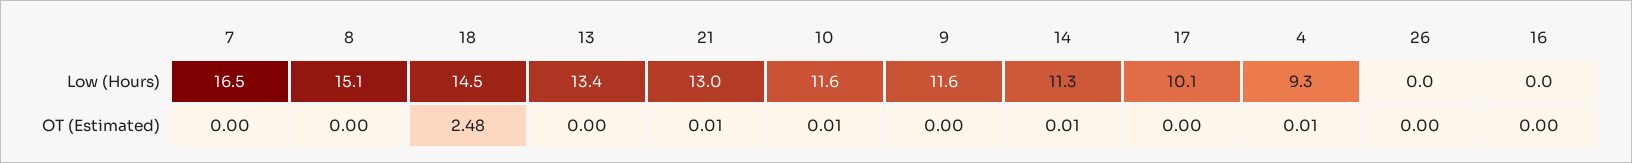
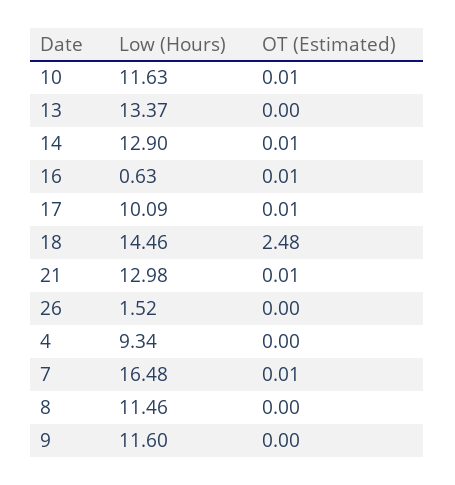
  {
    "7": {
      "Low (Hours)": 16.48,
-     "OT (Estimated)": 0
+     "OT (Estimated)": 0.01
    },
    "8": {
-     "Low (Hours)": 15.1,
+     "Low (Hours)": 11.46,
      "OT (Estimated)": 0
    },
    "18": {
      "Low (Hours)": 14.46,
      "OT (Estimated)": 2.48
    },
    "13": {
      "Low (Hours)": 13.37,
      "OT (Estimated)": 0
    },
    "21": {
      "Low (Hours)": 12.98,
      "OT (Estimated)": 0.01
    },
    "10": {
      "Low (Hours)": 11.63,
      "OT (Estimated)": 0.01
    },
    "9": {
      "Low (Hours)": 11.6,
      "OT (Estimated)": 0
    },
    "14": {
-     "Low (Hours)": 11.3,
+     "Low (Hours)": 12.9,
      "OT (Estimated)": 0.01
    },
    "17": {
      "Low (Hours)": 10.09,
-     "OT (Estimated)": 0
+     "OT (Estimated)": 0.01
    },
    "4": {
      "Low (Hours)": 9.34,
-     "OT (Estimated)": 0.01
+     "OT (Estimated)": 0
    },
    "26": {
-     "Low (Hours)": 0,
+     "Low (Hours)": 1.52,
      "OT (Estimated)": 0
    },
    "16": {
-     "Low (Hours)": 0,
+     "Low (Hours)": 0.63,
-     "OT (Estimated)": 0
+     "OT (Estimated)": 0.01
    }
  }

